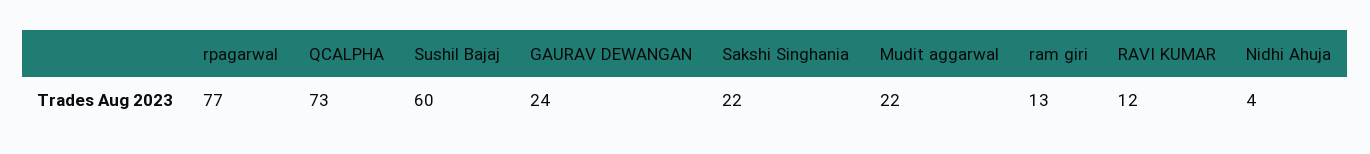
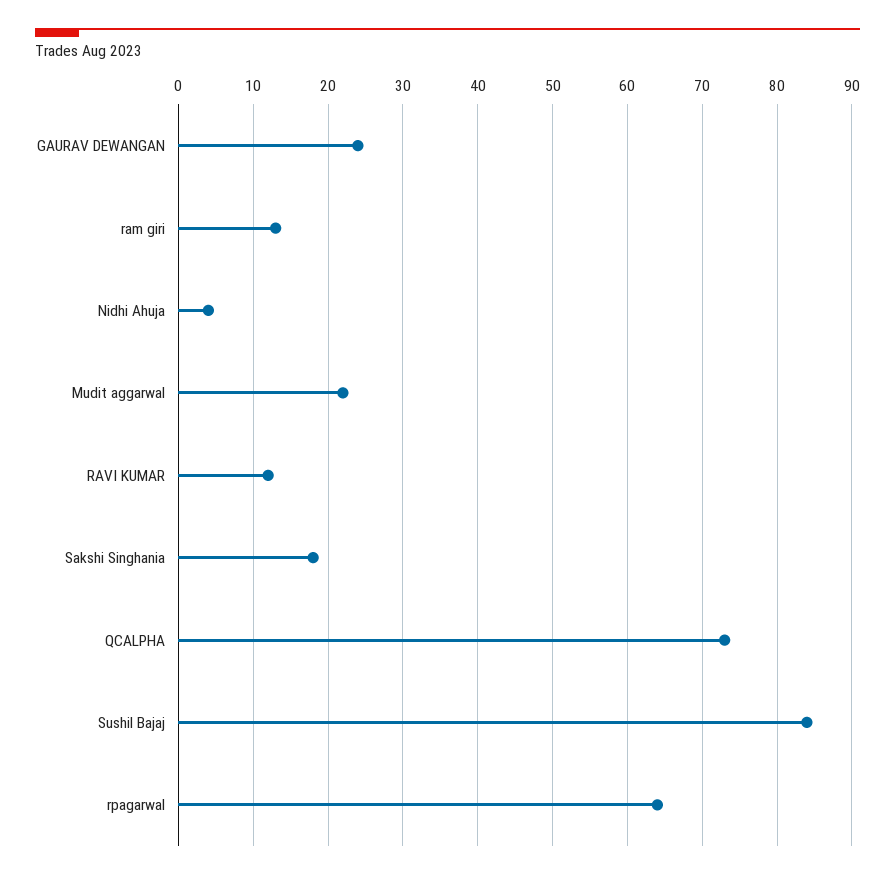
  {
-   "rpagarwal": 77,
+   "rpagarwal": 64,
    "QCALPHA": 73,
-   "Sushil Bajaj": 60,
+   "Sushil Bajaj": 84,
    "GAURAV DEWANGAN": 24,
-   "Sakshi Singhania": 22,
+   "Sakshi Singhania": 18,
    "Mudit aggarwal": 22,
    "ram giri": 13,
    "RAVI KUMAR": 12,
    "Nidhi Ahuja": 4
  }

